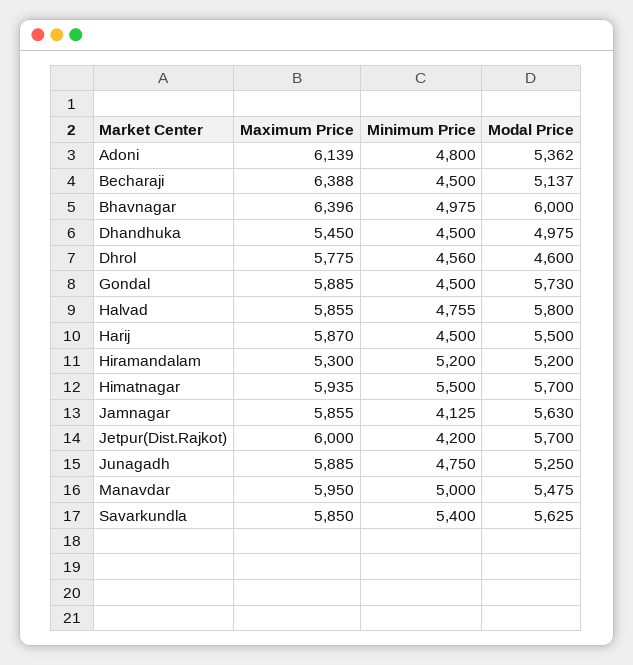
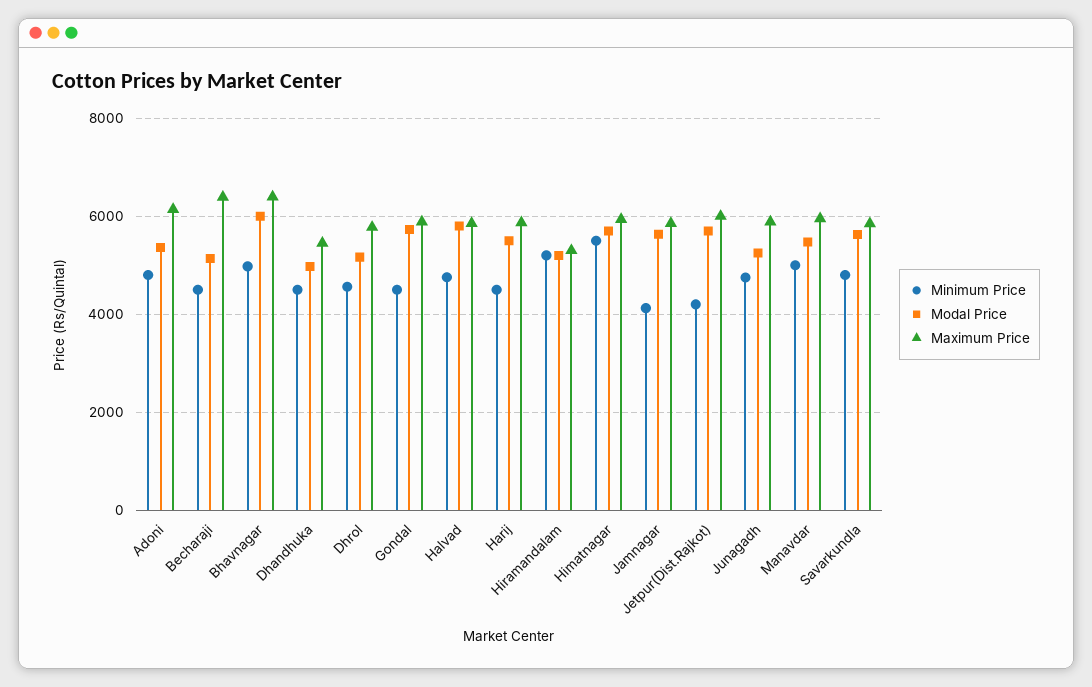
  {
    "Maximum Price": {
      "Adoni": 6139,
      "Becharaji": 6388,
      "Bhavnagar": 6396,
      "Dhandhuka": 5450,
      "Dhrol": 5775,
      "Gondal": 5885,
      "Halvad": 5855,
      "Harij": 5870,
      "Hiramandalam": 5300,
      "Himatnagar": 5935,
      "Jamnagar": 5855,
      "Jetpur(Dist.Rajkot)": 6000,
      "Junagadh": 5885,
      "Manavdar": 5950,
      "Savarkundla": 5850
    },
    "Minimum Price": {
      "Adoni": 4800,
      "Becharaji": 4500,
      "Bhavnagar": 4975,
      "Dhandhuka": 4500,
      "Dhrol": 4560,
      "Gondal": 4500,
      "Halvad": 4755,
      "Harij": 4500,
      "Hiramandalam": 5200,
      "Himatnagar": 5500,
      "Jamnagar": 4125,
      "Jetpur(Dist.Rajkot)": 4200,
      "Junagadh": 4750,
      "Manavdar": 5000,
-     "Savarkundla": 5400
+     "Savarkundla": 4800
    },
    "Modal Price": {
      "Adoni": 5362,
      "Becharaji": 5137,
      "Bhavnagar": 6000,
      "Dhandhuka": 4975,
-     "Dhrol": 4600,
+     "Dhrol": 5200,
      "Gondal": 5730,
      "Halvad": 5800,
      "Harij": 5500,
      "Hiramandalam": 5200,
      "Himatnagar": 5700,
      "Jamnagar": 5630,
      "Jetpur(Dist.Rajkot)": 5700,
      "Junagadh": 5250,
      "Manavdar": 5475,
      "Savarkundla": 5625
    }
  }

